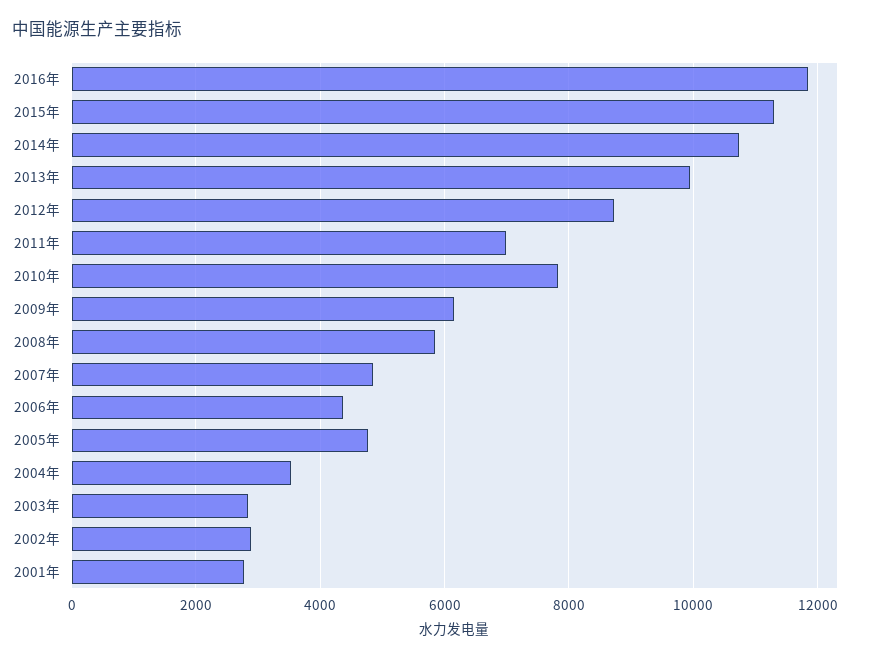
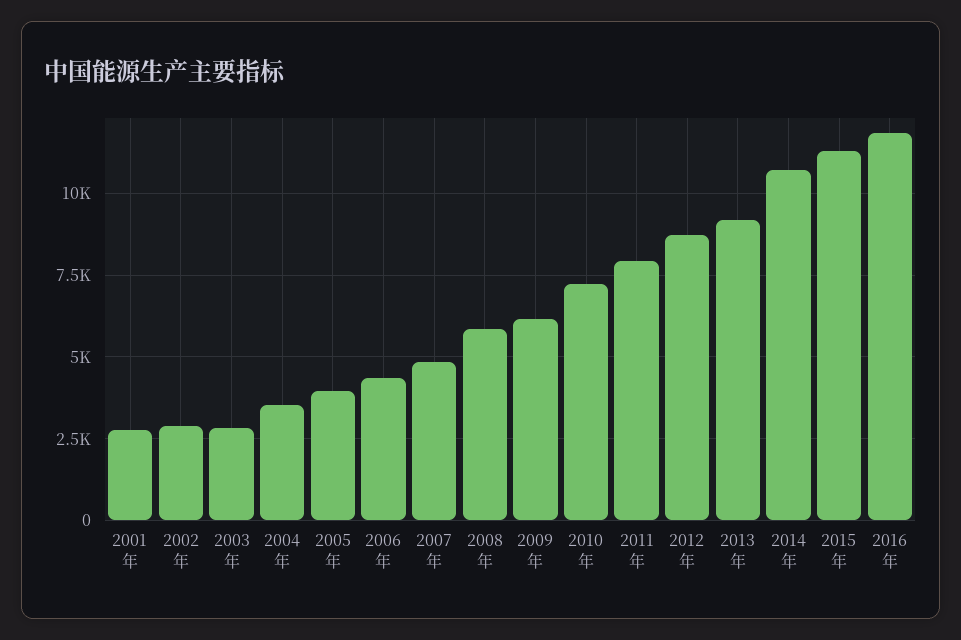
  {
    "2016年": 11800,
    "2015年": 11400,
    "2014年": 10800,
-   "2013年": 10000,
+   "2013年": 9250,
    "2012年": 8800,
-   "2011年": 7000,
+   "2011年": 8000,
-   "2010年": 7800,
+   "2010年": 7250,
    "2009年": 6200,
    "2008年": 5800,
    "2007年": 4800,
    "2006年": 4400,
-   "2005年": 4800,
+   "2005年": 4000,
    "2004年": 3600,
    "2003年": 2800,
    "2002年": 2800,
    "2001年": 2800
  }

